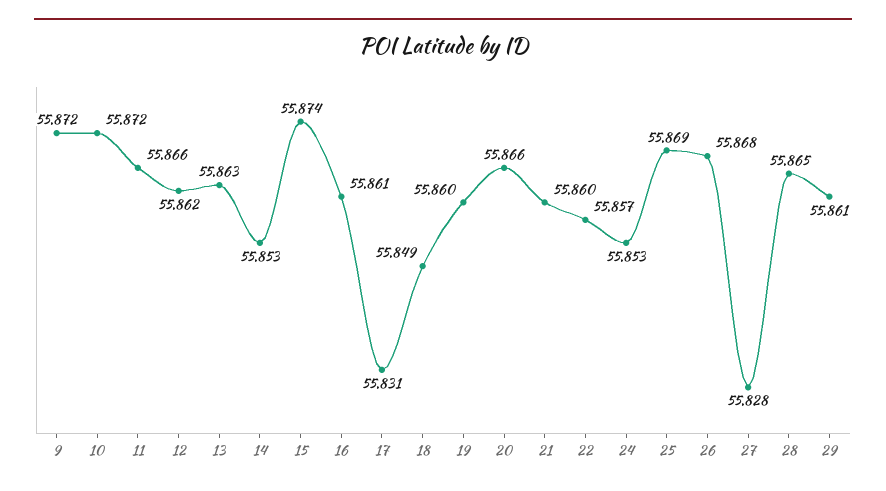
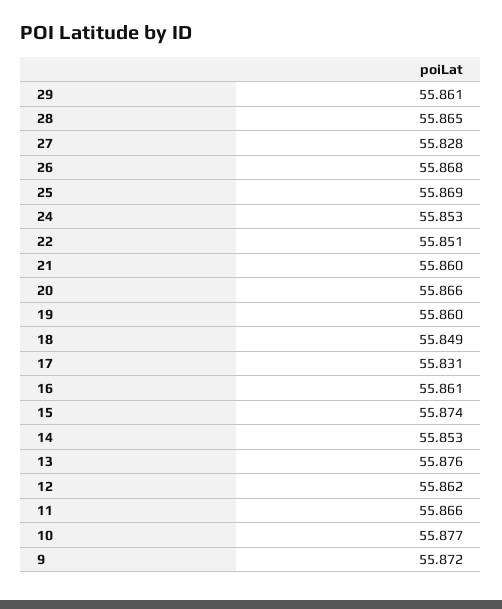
  {
    "9": 55.872,
-   "10": 55.872,
+   "10": 55.877,
    "11": 55.866,
    "12": 55.862,
-   "13": 55.863,
+   "13": 55.876,
    "14": 55.853,
    "15": 55.874,
    "16": 55.861,
    "17": 55.831,
    "18": 55.849,
    "19": 55.86,
    "20": 55.866,
    "21": 55.86,
-   "22": 55.857,
+   "22": 55.851,
    "24": 55.853,
    "25": 55.869,
    "26": 55.868,
    "27": 55.828,
    "28": 55.865,
    "29": 55.861
  }

